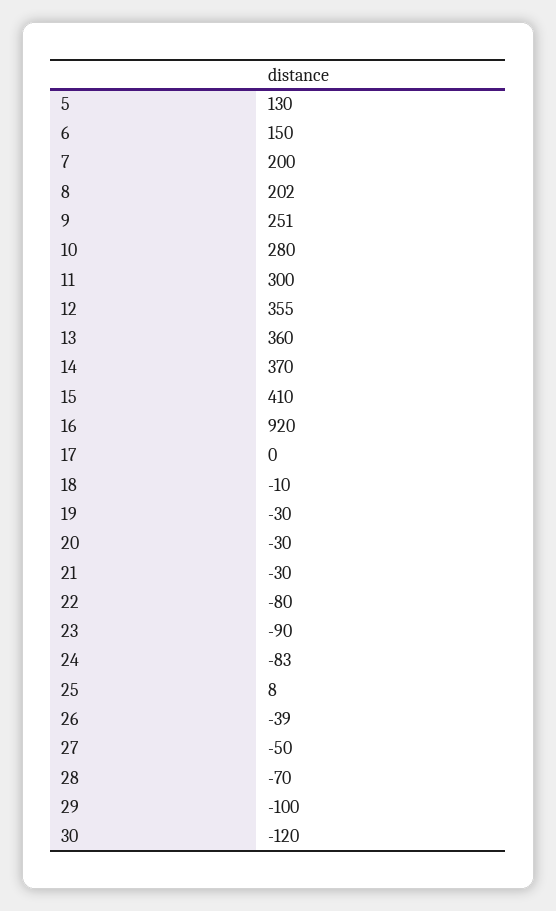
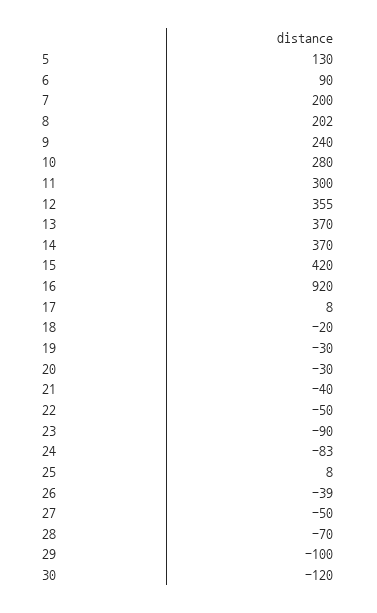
  {
    "5": 130,
-   "6": 150,
+   "6": 90,
    "7": 200,
    "8": 202,
-   "9": 251,
+   "9": 240,
    "10": 280,
    "11": 300,
    "12": 355,
-   "13": 360,
+   "13": 370,
    "14": 370,
-   "15": 410,
+   "15": 420,
    "16": 920,
-   "17": 0,
+   "17": 8,
-   "18": -10,
+   "18": -20,
    "19": -30,
    "20": -30,
-   "21": -30,
+   "21": -40,
-   "22": -80,
+   "22": -50,
    "23": -90,
    "24": -83,
    "25": 8,
    "26": -39,
    "27": -50,
    "28": -70,
    "29": -100,
    "30": -120
  }

